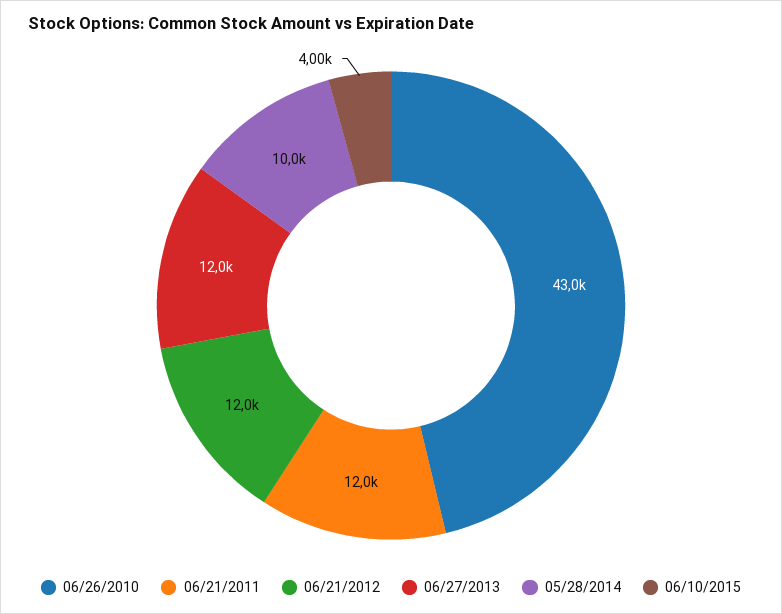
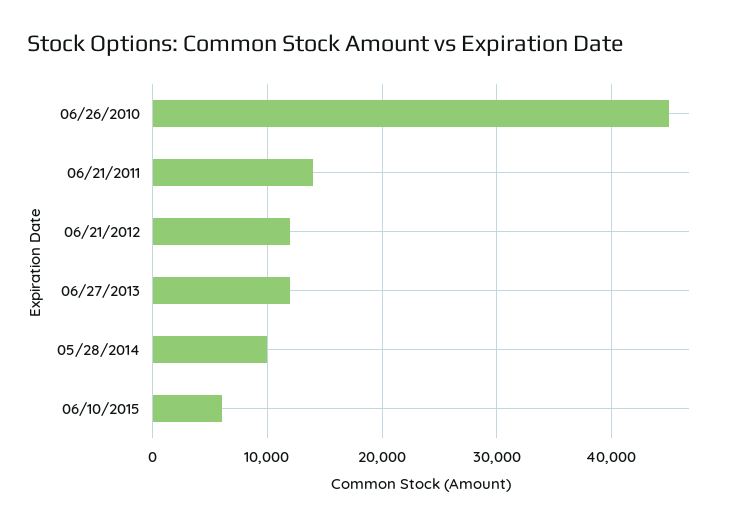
  {
-   "06/26/2010": 43000,
+   "06/26/2010": 45000,
-   "06/21/2011": 12000,
+   "06/21/2011": 14000,
    "06/21/2012": 12000,
    "06/27/2013": 12000,
    "05/28/2014": 10000,
-   "06/10/2015": 4000
+   "06/10/2015": 6000
  }

